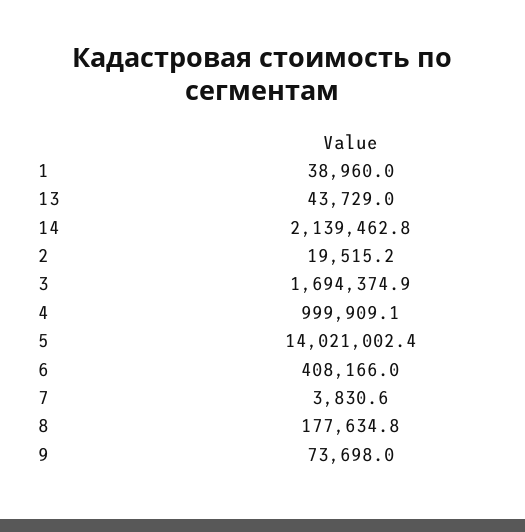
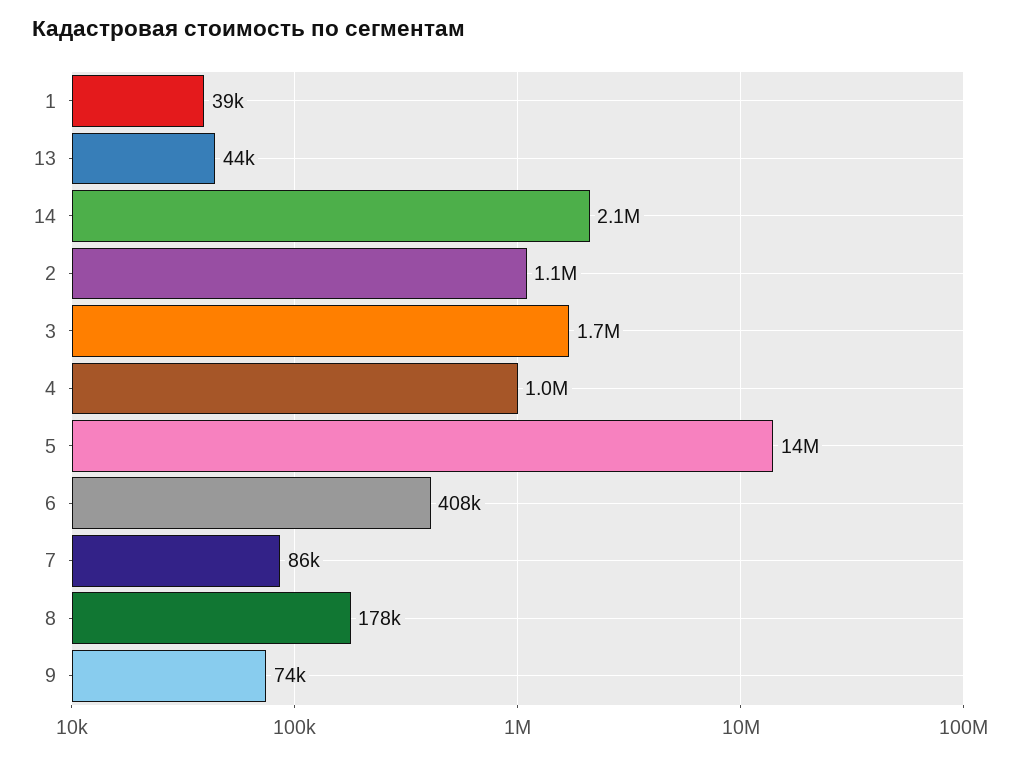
  {
    "1": 38960,
    "13": 43729,
    "14": 2139462.8,
-   "2": 19515.2,
+   "2": 1100000,
    "3": 1694374.9,
    "4": 999909.1,
    "5": 14021002.4,
    "6": 408166,
-   "7": 3830.6,
+   "7": 86000,
    "8": 177634.8,
    "9": 73698
  }

